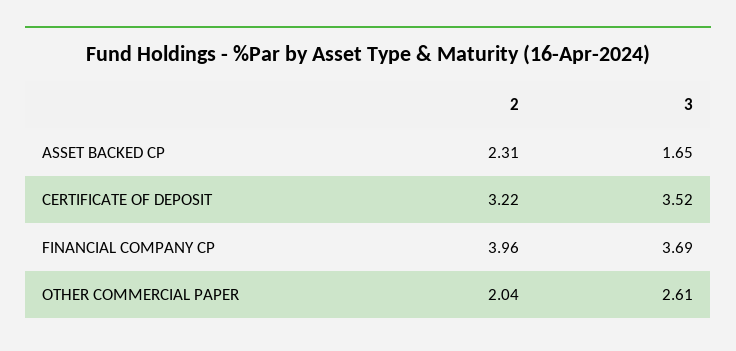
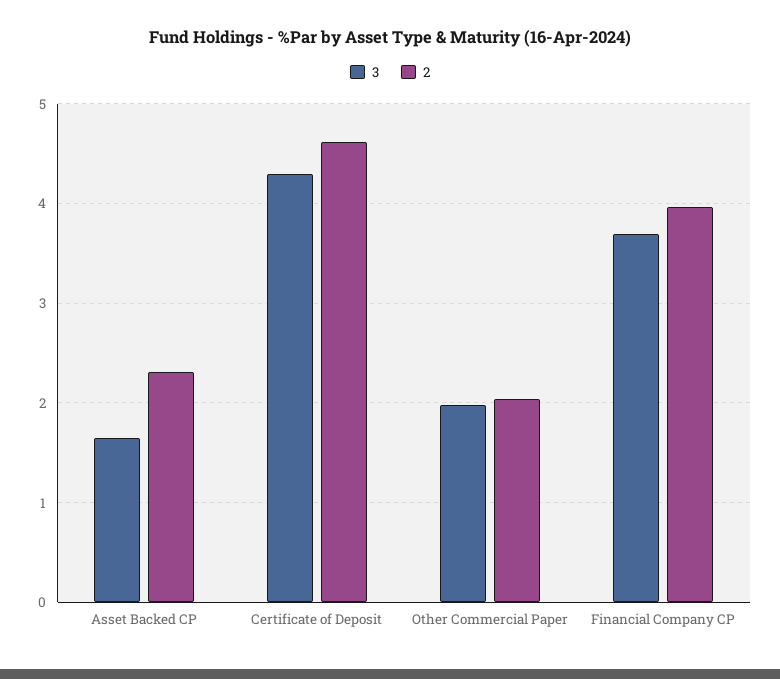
  {
    "2": {
      "ASSET BACKED CP": 2.31,
-     "CERTIFICATE OF DEPOSIT": 3.22,
+     "CERTIFICATE OF DEPOSIT": 4.6,
      "FINANCIAL COMPANY CP": 3.96,
      "OTHER COMMERCIAL PAPER": 2.04
    },
    "3": {
      "ASSET BACKED CP": 1.65,
-     "CERTIFICATE OF DEPOSIT": 3.52,
+     "CERTIFICATE OF DEPOSIT": 4.3,
      "FINANCIAL COMPANY CP": 3.69,
-     "OTHER COMMERCIAL PAPER": 2.61
+     "OTHER COMMERCIAL PAPER": 2
    }
  }

